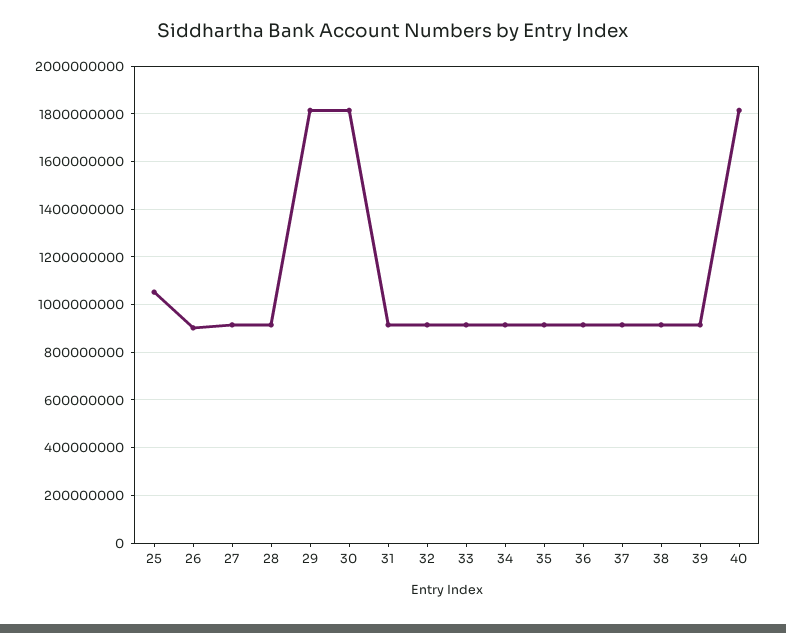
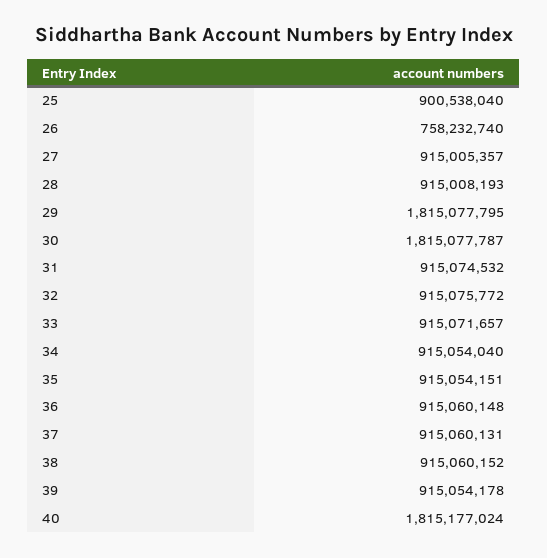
  {
-   "25": 1050000000,
+   "25": 900538040,
-   "26": 900000000,
+   "26": 758232740,
    "27": 915005357,
    "28": 915008193,
    "29": 1815077795,
    "30": 1815077787,
    "31": 915074532,
    "32": 915075772,
    "33": 915071657,
    "34": 915054040,
    "35": 915054151,
    "36": 915060148,
    "37": 915060131,
    "38": 915060152,
    "39": 915054178,
    "40": 1815177024
  }

